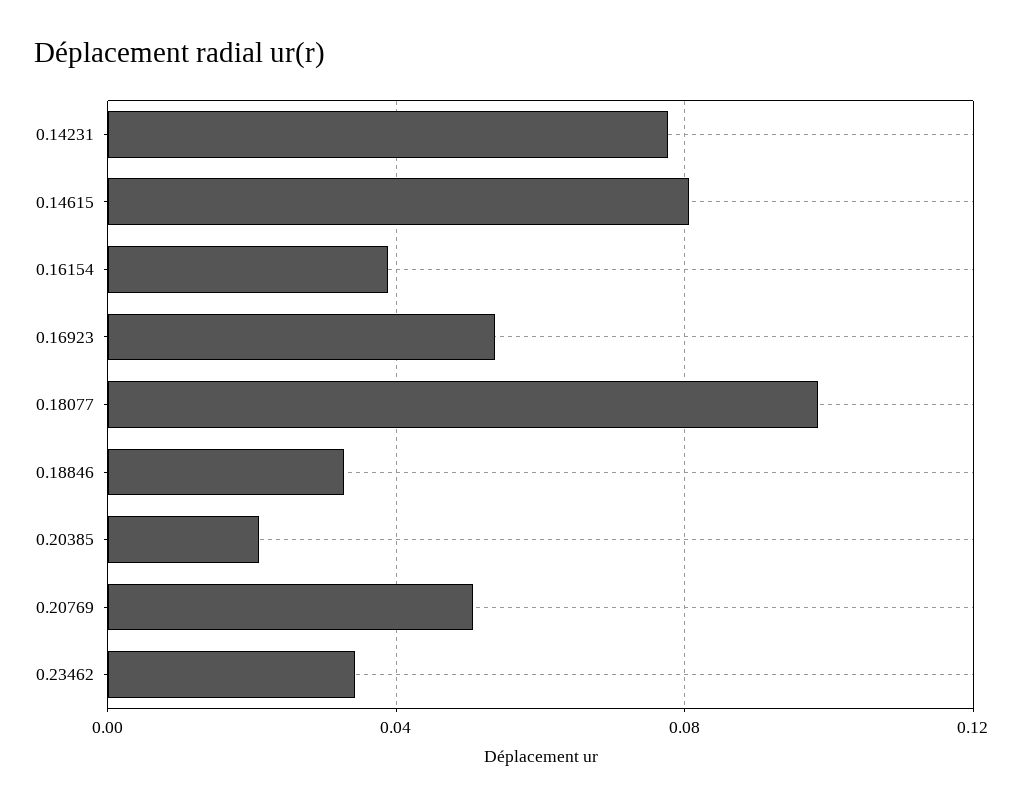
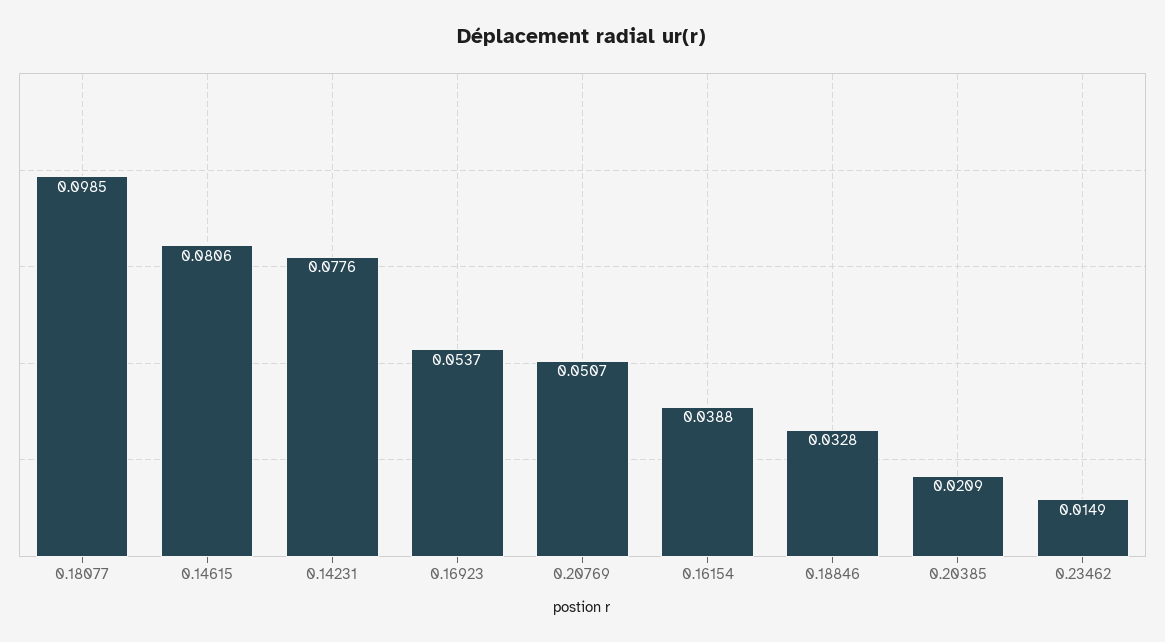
  {
    "0.14231": 0.0776,
    "0.14615": 0.0806,
    "0.16154": 0.0388,
    "0.16923": 0.0537,
    "0.18077": 0.0985,
    "0.18846": 0.0328,
    "0.20385": 0.0209,
    "0.20769": 0.0507,
-   "0.23462": 0.035
+   "0.23462": 0.0149
  }

